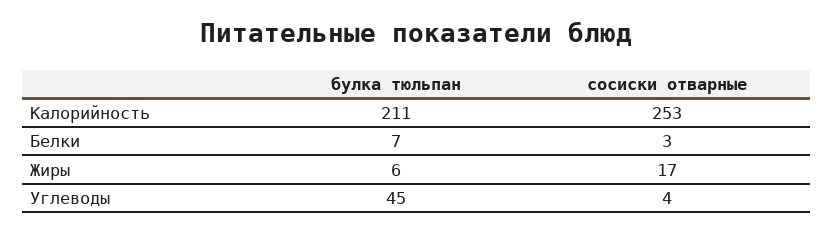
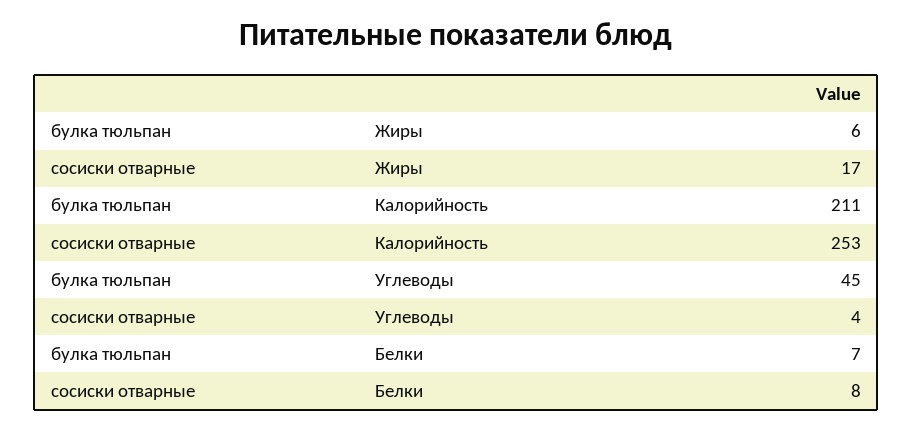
  {
    "булка тюльпан": {
      "Калорийность": 211,
      "Белки": 7,
      "Жиры": 6,
      "Углеводы": 45
    },
    "сосиски отварные": {
      "Калорийность": 253,
-     "Белки": 3,
+     "Белки": 8,
      "Жиры": 17,
      "Углеводы": 4
    }
  }

